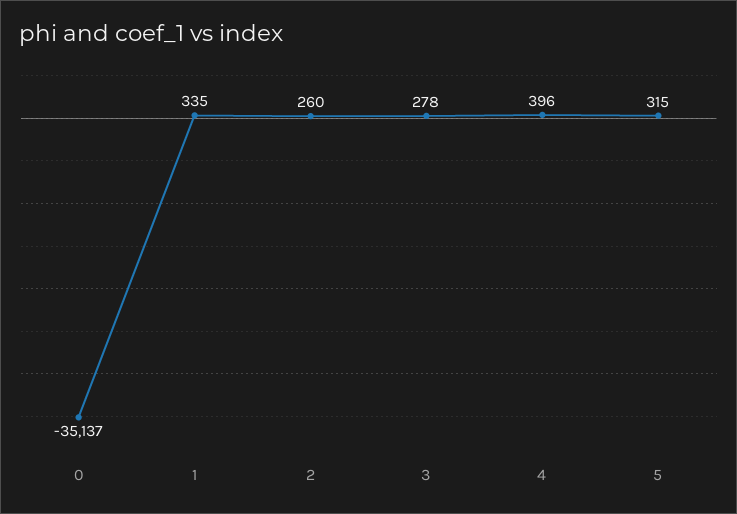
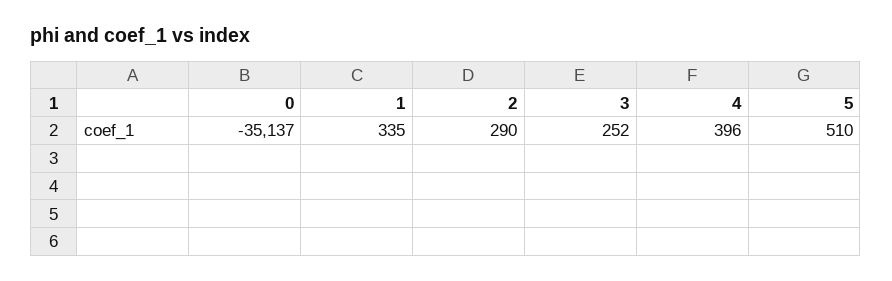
  {
    "0": -35137,
    "1": 335,
-   "2": 260,
+   "2": 290,
-   "3": 278,
+   "3": 252,
    "4": 396,
-   "5": 315
+   "5": 510
  }

